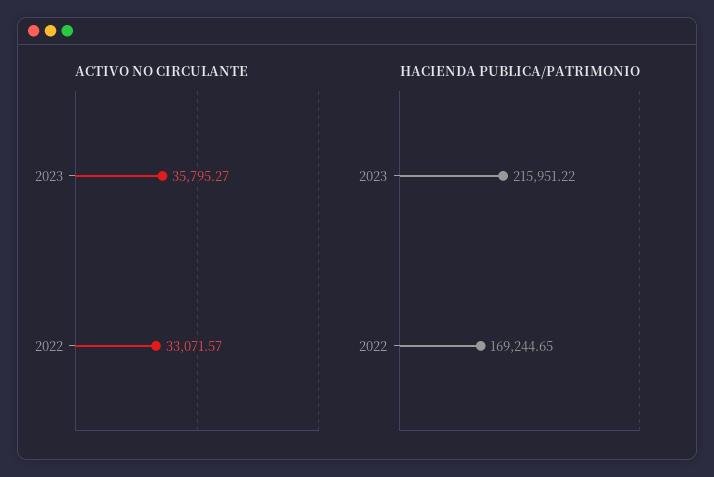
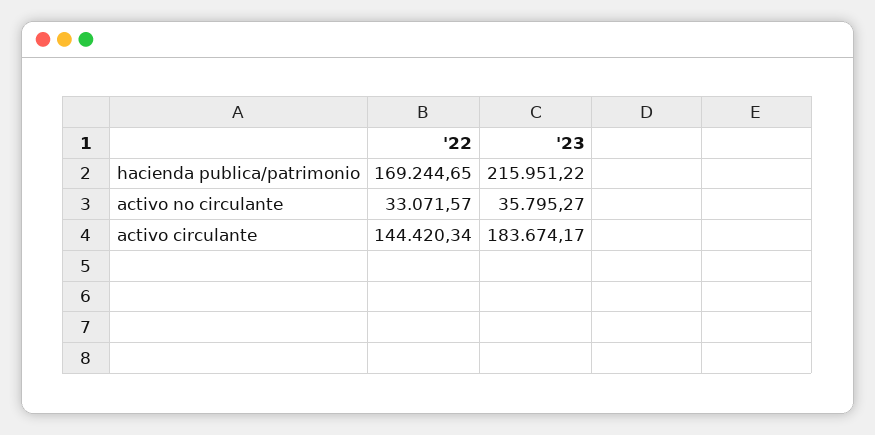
  {
    "ACTIVO NO CIRCULANTE": {
      "2023": 35795.27,
      "2022": 33071.57
    },
    "HACIENDA PUBLICA/PATRIMONIO": {
      "2023": 215951.22,
      "2022": 169244.65
-   }
+   },
+   "activo circulante": {
+     "2022": 144420.34,
+     "2023": 183674.17
+   }
  }

